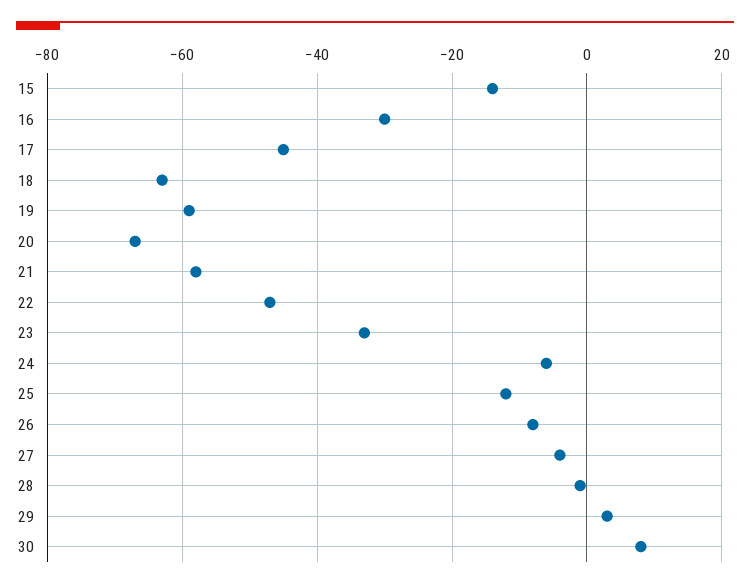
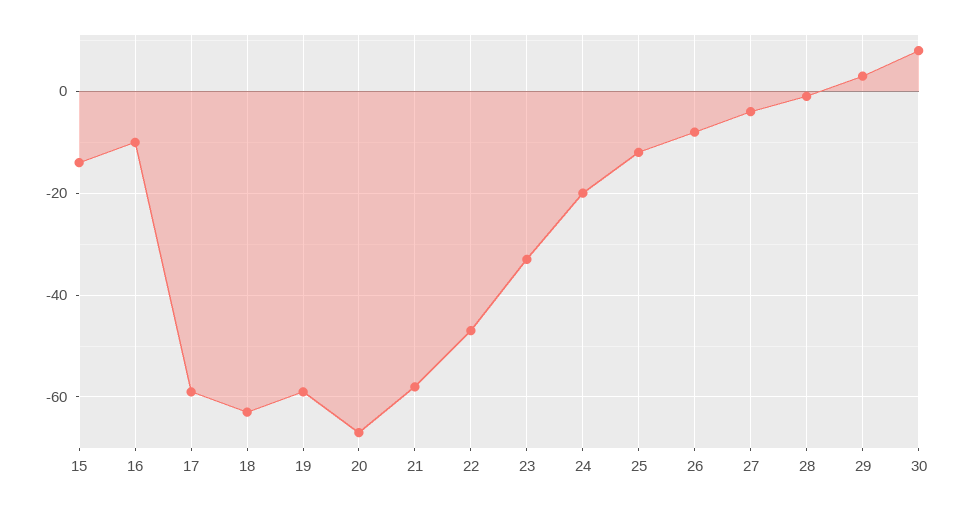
  {
    "15": -15,
-   "16": -30,
+   "16": -10,
-   "17": -45,
+   "17": -60,
    "18": -65,
    "19": -60,
    "20": -65,
    "21": -60,
    "22": -45,
    "23": -35,
-   "24": -5,
+   "24": -20,
    "25": -10,
    "26": -10,
    "27": -5,
    "28": 0,
    "29": 5,
    "30": 10
  }

